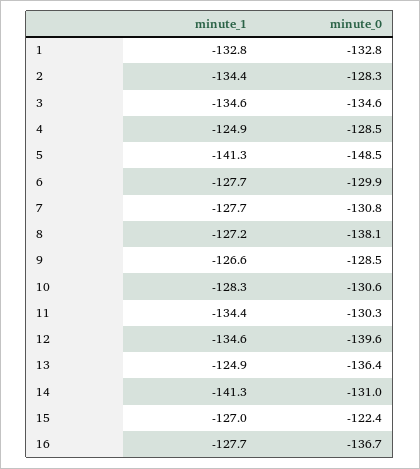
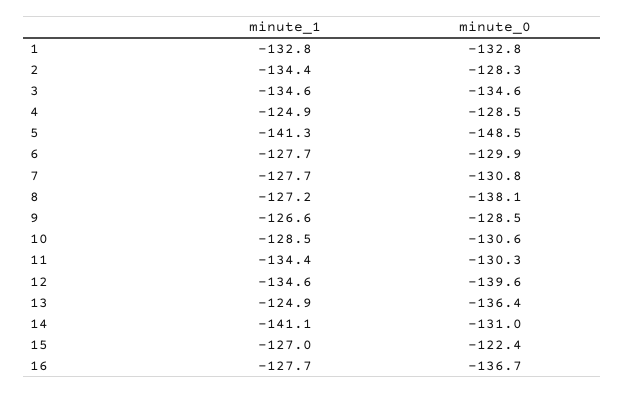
  {
    "minute_1": {
      "1": -132.8,
      "2": -134.4,
      "3": -134.6,
      "4": -124.9,
      "5": -141.3,
      "6": -127.7,
      "7": -127.7,
      "8": -127.2,
      "9": -126.6,
-     "10": -128.3,
+     "10": -128.5,
      "11": -134.4,
      "12": -134.6,
      "13": -124.9,
-     "14": -141.3,
+     "14": -141.1,
      "15": -127,
      "16": -127.7
    },
    "minute_0": {
      "1": -132.8,
      "2": -128.3,
      "3": -134.6,
      "4": -128.5,
      "5": -148.5,
      "6": -129.9,
      "7": -130.8,
      "8": -138.1,
      "9": -128.5,
      "10": -130.6,
      "11": -130.3,
      "12": -139.6,
      "13": -136.4,
      "14": -131,
      "15": -122.4,
      "16": -136.7
    }
  }

